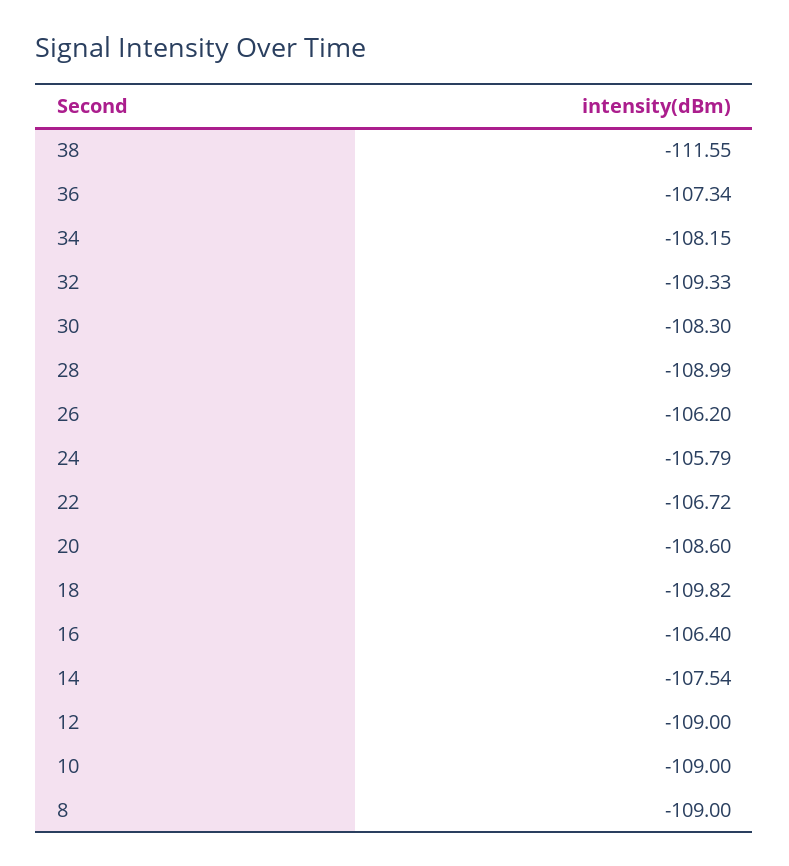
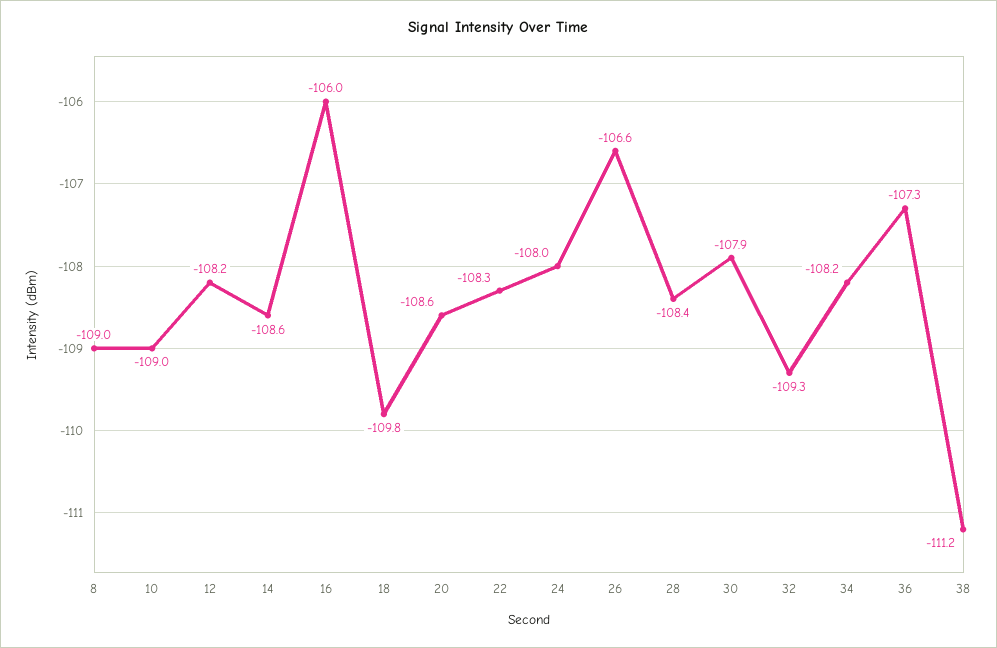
  {
-   "38": -111.55,
+   "38": -111.2,
    "36": -107.34,
    "34": -108.15,
    "32": -109.33,
-   "30": -108.3,
+   "30": -107.9,
-   "28": -108.99,
+   "28": -108.4,
-   "26": -106.2,
+   "26": -106.6,
-   "24": -105.79,
+   "24": -108,
-   "22": -106.72,
+   "22": -108.3,
    "20": -108.6,
    "18": -109.82,
-   "16": -106.4,
+   "16": -106,
-   "14": -107.54,
+   "14": -108.6,
-   "12": -109,
+   "12": -108.2,
    "10": -109,
    "8": -109
  }

